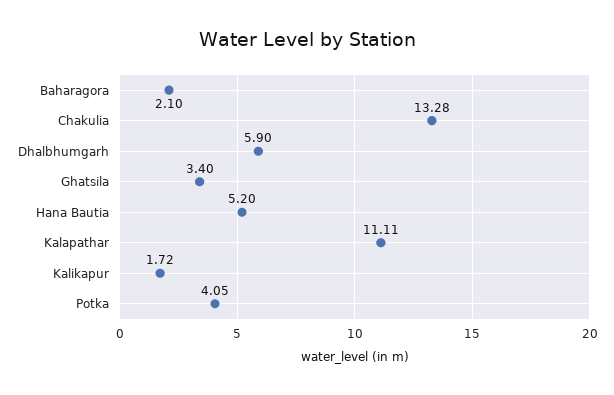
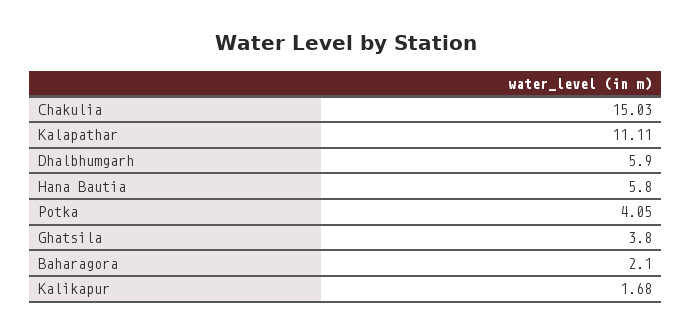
  {
    "Baharagora": 2.1,
-   "Chakulia": 13.28,
+   "Chakulia": 15.03,
    "Dhalbhumgarh": 5.9,
-   "Ghatsila": 3.4,
+   "Ghatsila": 3.8,
-   "Hana Bautia": 5.2,
+   "Hana Bautia": 5.8,
    "Kalapathar": 11.11,
-   "Kalikapur": 1.72,
+   "Kalikapur": 1.68,
    "Potka": 4.05
  }

